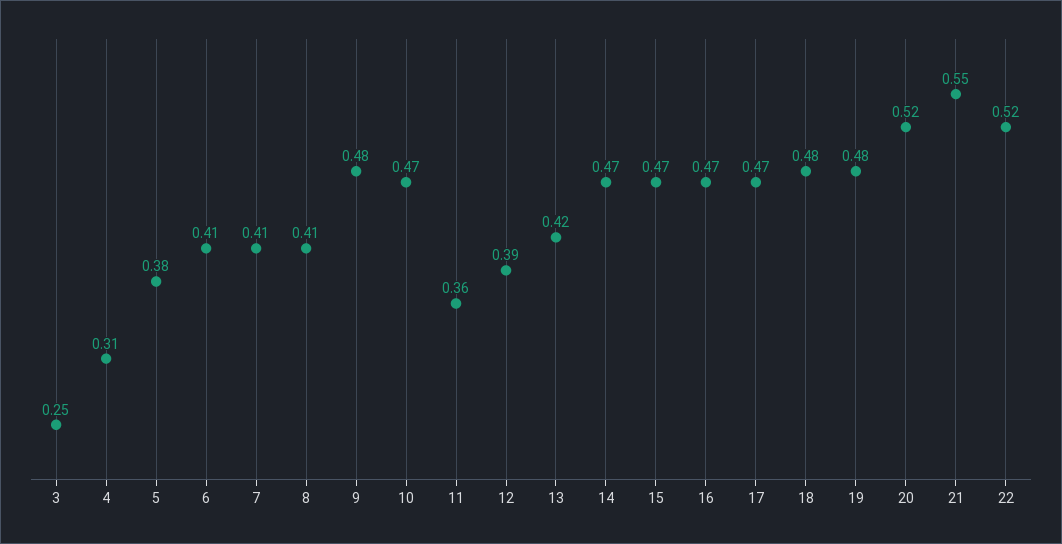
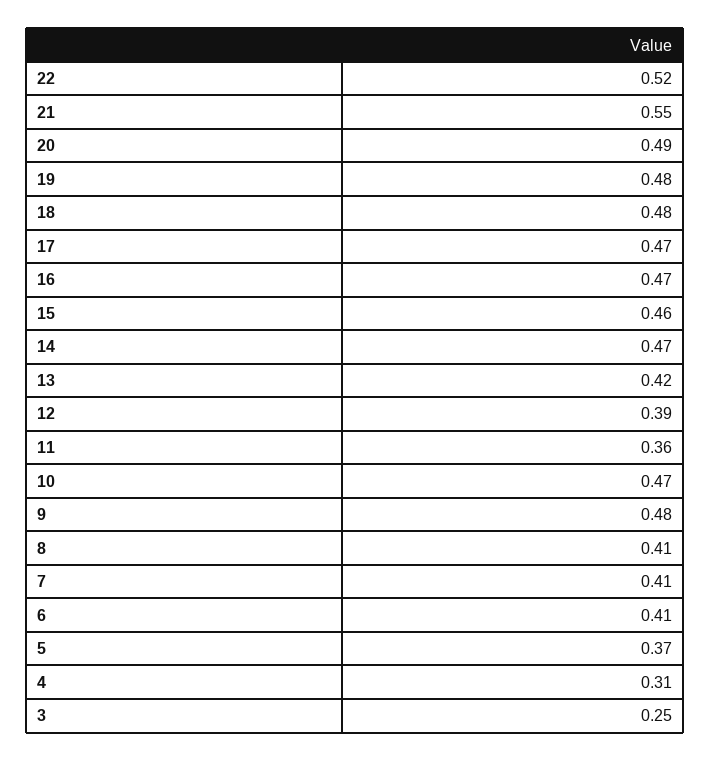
  {
    "3": 0.25,
    "4": 0.31,
-   "5": 0.38,
+   "5": 0.37,
    "6": 0.41,
    "7": 0.41,
    "8": 0.41,
    "9": 0.48,
    "10": 0.47,
    "11": 0.36,
    "12": 0.39,
    "13": 0.42,
    "14": 0.47,
-   "15": 0.47,
+   "15": 0.46,
    "16": 0.47,
    "17": 0.47,
    "18": 0.48,
    "19": 0.48,
-   "20": 0.52,
+   "20": 0.49,
    "21": 0.55,
    "22": 0.52
  }

